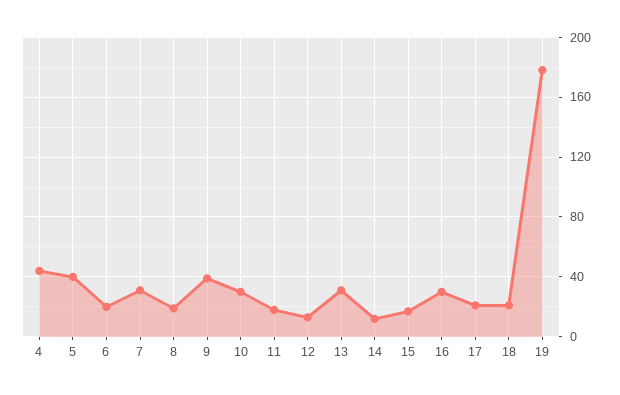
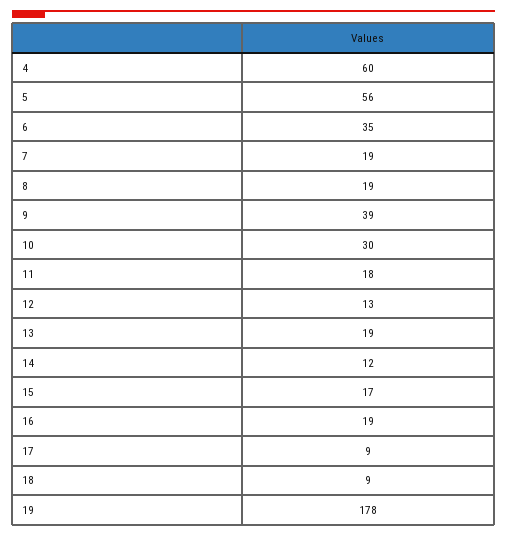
  {
-   "4": 45,
+   "4": 60,
-   "5": 40,
+   "5": 56,
-   "6": 20,
+   "6": 35,
-   "7": 30,
+   "7": 19,
    "8": 19,
    "9": 39,
    "10": 30,
    "11": 18,
    "12": 13,
-   "13": 30,
+   "13": 19,
    "14": 12,
    "15": 17,
-   "16": 30,
+   "16": 19,
-   "17": 20,
+   "17": 9,
-   "18": 20,
+   "18": 9,
    "19": 178
  }

